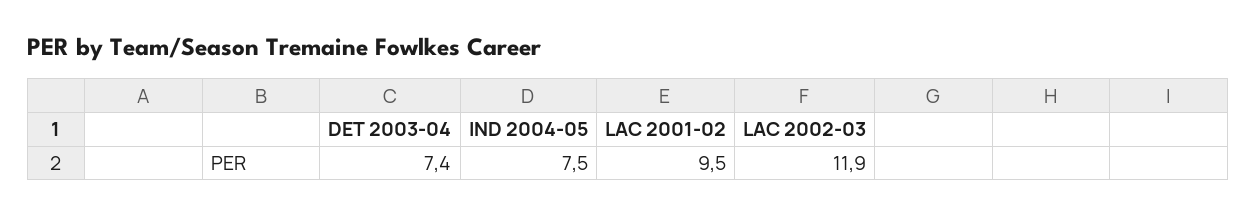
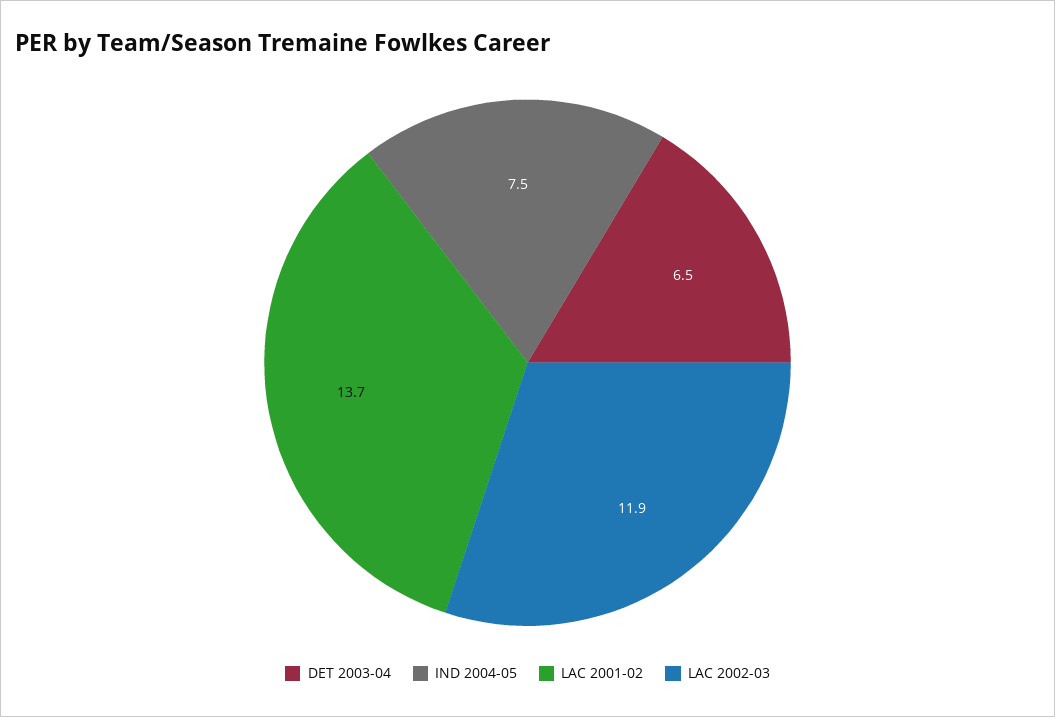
  {
-   "DET 2003-04": 7.4,
+   "DET 2003-04": 6.5,
    "IND 2004-05": 7.5,
-   "LAC 2001-02": 9.5,
+   "LAC 2001-02": 13.7,
    "LAC 2002-03": 11.9
  }

